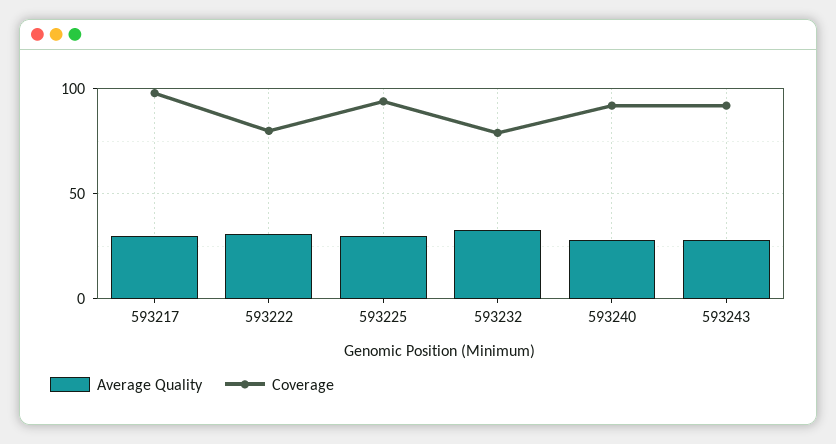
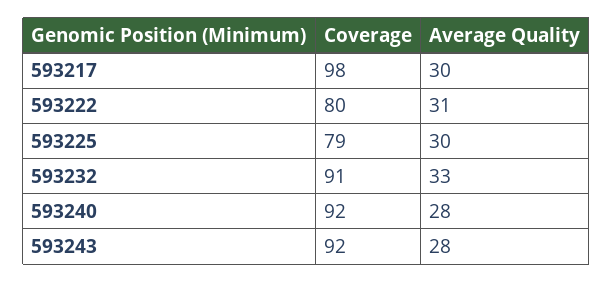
  {
    "Average Quality": {
      "593217": 30,
      "593222": 31,
      "593225": 30,
      "593232": 33,
      "593240": 28,
      "593243": 28
    },
    "Coverage": {
      "593217": 98,
      "593222": 80,
-     "593225": 95,
+     "593225": 79,
-     "593232": 80,
+     "593232": 91,
      "593240": 92,
      "593243": 92
    }
  }

